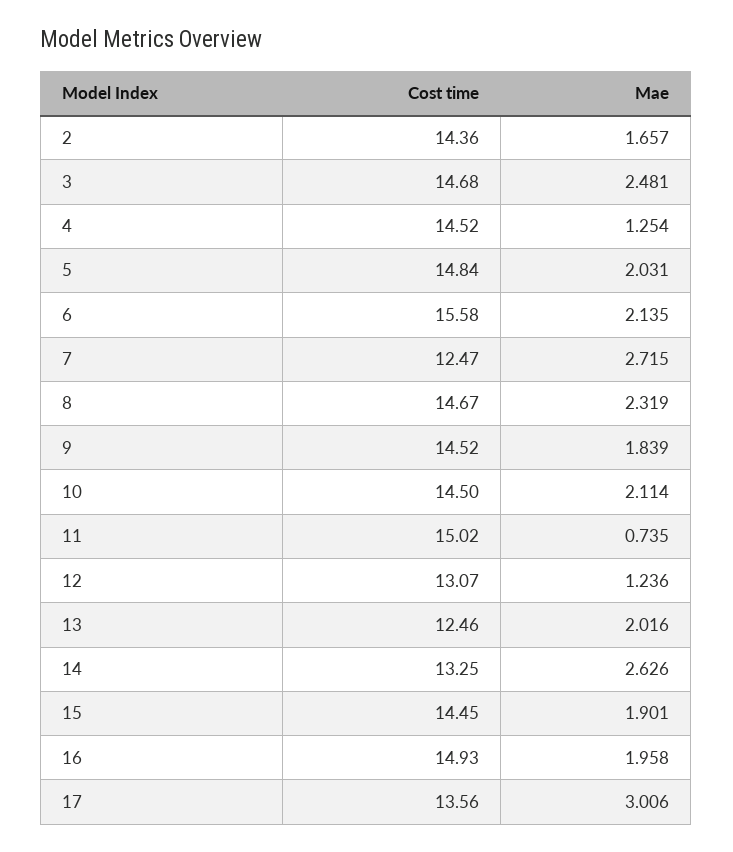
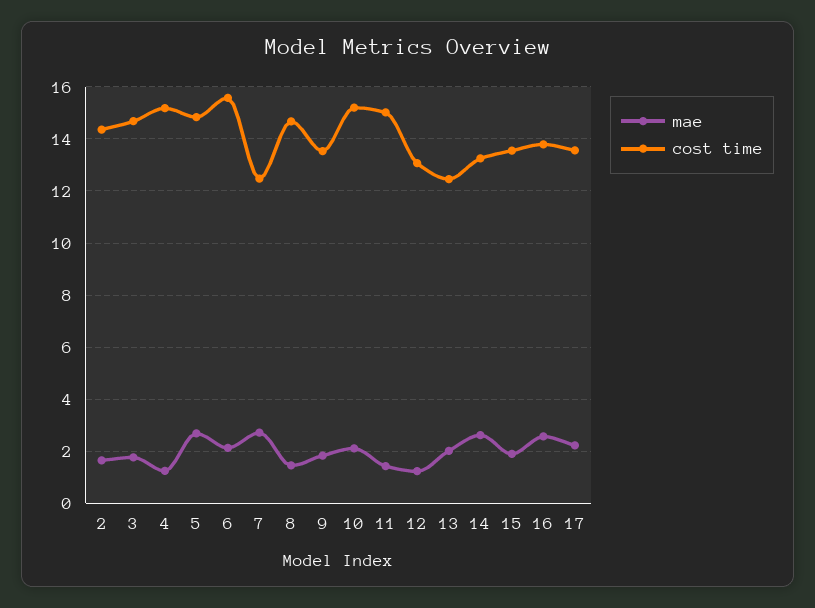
  {
    "Cost time": {
      "2": 14.36,
      "3": 14.68,
-     "4": 14.52,
+     "4": 15.25,
      "5": 14.84,
      "6": 15.58,
      "7": 12.47,
      "8": 14.67,
-     "9": 14.52,
+     "9": 13.5,
-     "10": 14.5,
+     "10": 15.25,
      "11": 15.02,
      "12": 13.07,
      "13": 12.46,
      "14": 13.25,
-     "15": 14.45,
+     "15": 13.5,
-     "16": 14.93,
+     "16": 13.75,
      "17": 13.56
    },
    "Mae": {
      "2": 1.657,
-     "3": 2.481,
+     "3": 1.75,
      "4": 1.254,
-     "5": 2.031,
+     "5": 2.75,
      "6": 2.135,
      "7": 2.715,
-     "8": 2.319,
+     "8": 1.5,
      "9": 1.839,
      "10": 2.114,
-     "11": 0.735,
+     "11": 1.5,
      "12": 1.236,
      "13": 2.016,
      "14": 2.626,
      "15": 1.901,
-     "16": 1.958,
+     "16": 2.5,
-     "17": 3.006
+     "17": 2.25
    }
  }

